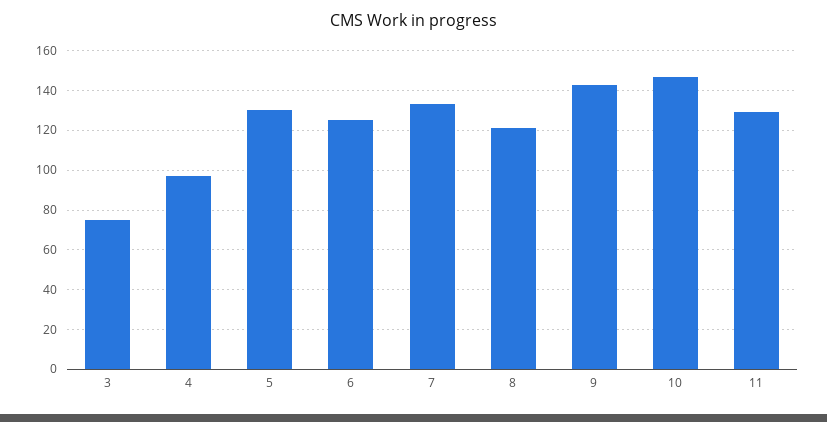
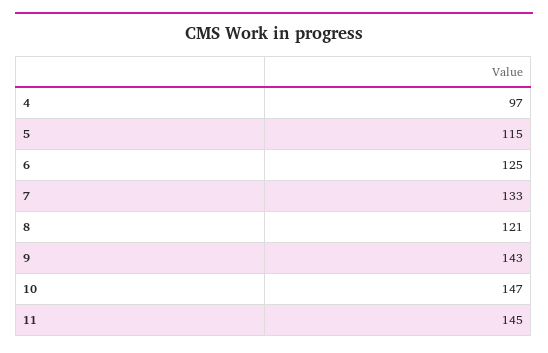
  {
-   "3": 75,
    "4": 97,
-   "5": 130,
+   "5": 115,
    "6": 125,
    "7": 133,
    "8": 121,
    "9": 143,
    "10": 147,
-   "11": 130
+   "11": 145
  }

